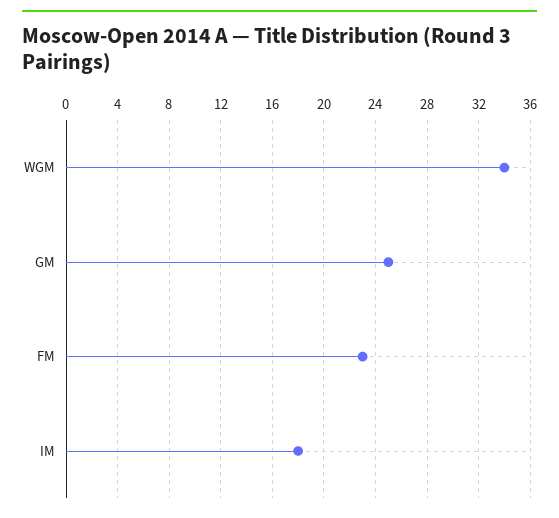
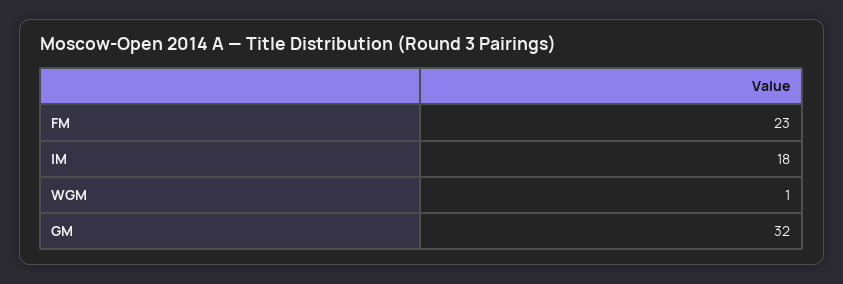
  {
-   "WGM": 34,
+   "WGM": 1,
-   "GM": 25,
+   "GM": 32,
    "FM": 23,
    "IM": 18
  }

